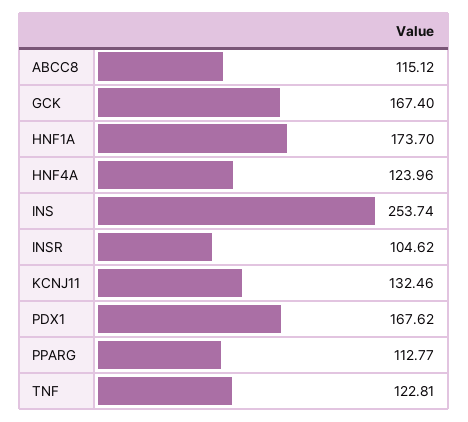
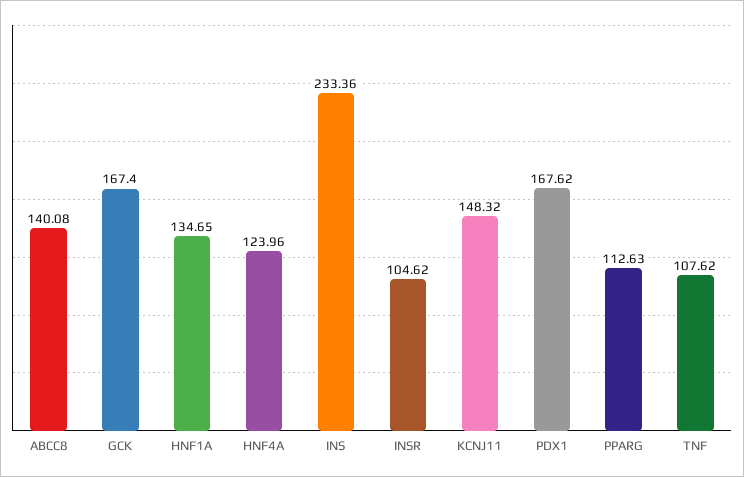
  {
-   "ABCC8": 115.12,
+   "ABCC8": 140.08,
    "GCK": 167.4,
-   "HNF1A": 173.7,
+   "HNF1A": 134.65,
    "HNF4A": 123.96,
-   "INS": 253.74,
+   "INS": 233.36,
    "INSR": 104.62,
-   "KCNJ11": 132.46,
+   "KCNJ11": 148.32,
    "PDX1": 167.62,
-   "PPARG": 112.77,
+   "PPARG": 112.63,
-   "TNF": 122.81
+   "TNF": 107.62
  }

